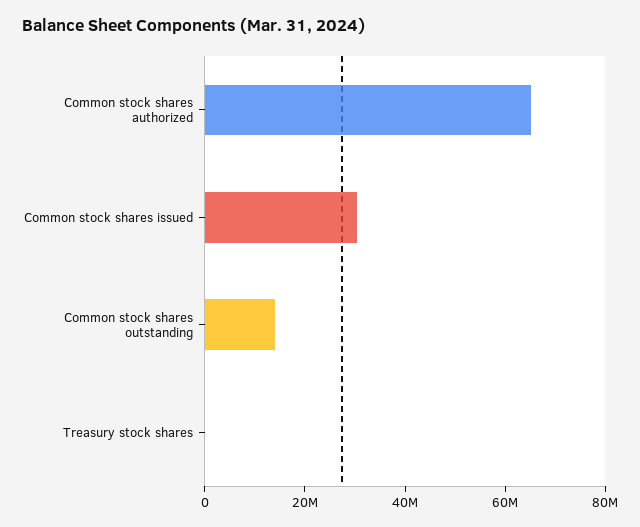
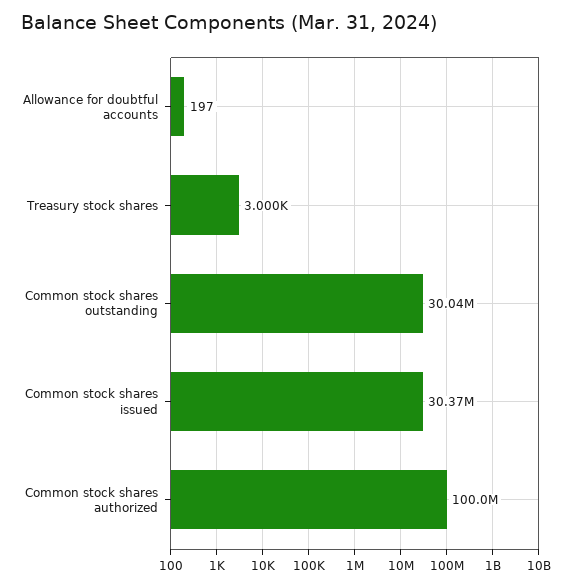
  {
-   "Common stock shares authorized": 65000000,
+   "Common stock shares authorized": 100000000,
    "Common stock shares issued": 30370000,
-   "Common stock shares outstanding": 15000000,
+   "Common stock shares outstanding": 30040000,
-   "Treasury stock shares": 3000
+   "Treasury stock shares": 3000,
+   "Allowance for doubtful accounts": 197
  }

